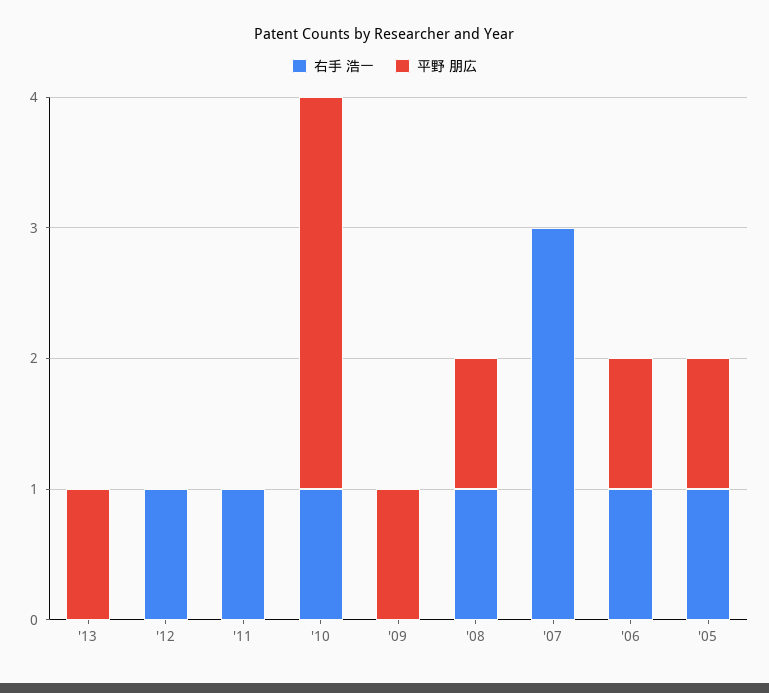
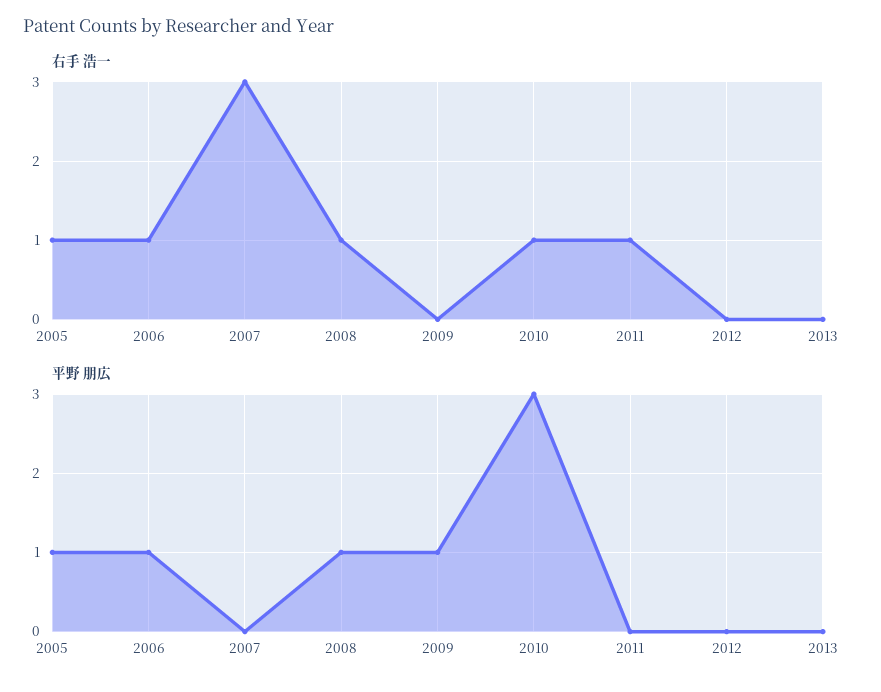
  {
    "右手 浩一": {
      "'13": 0,
-     "'12": 1,
+     "'12": 0,
      "'11": 1,
      "'10": 1,
      "'09": 0,
      "'08": 1,
      "'07": 3,
      "'06": 1,
      "'05": 1
    },
    "平野 朋広": {
-     "'13": 1,
+     "'13": 0,
      "'12": 0,
      "'11": 0,
      "'10": 3,
      "'09": 1,
      "'08": 1,
      "'07": 0,
      "'06": 1,
      "'05": 1
    }
  }

